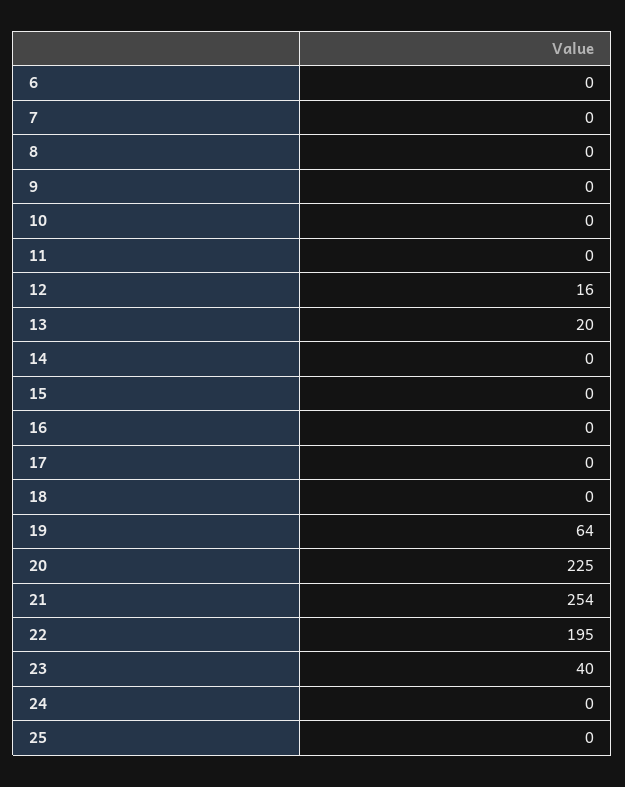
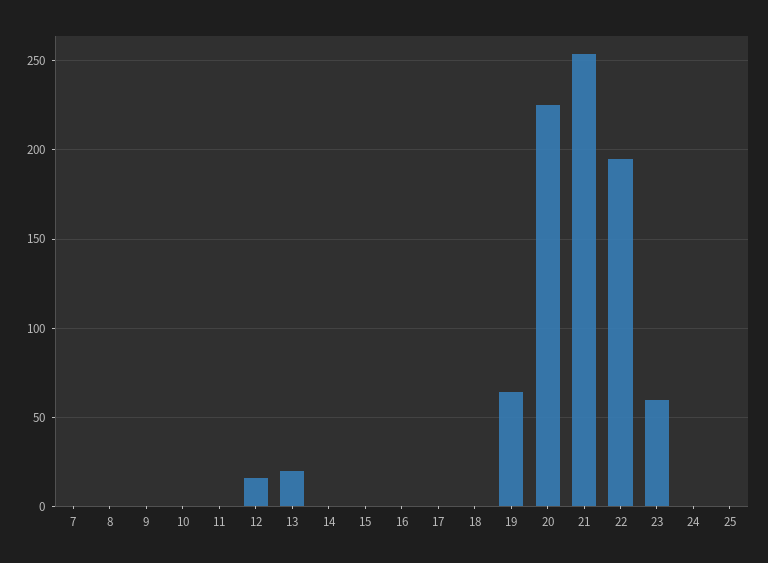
  {
-   "6": 0,
    "7": 0,
    "8": 0,
    "9": 0,
    "10": 0,
    "11": 0,
    "12": 16,
    "13": 20,
    "14": 0,
    "15": 0,
    "16": 0,
    "17": 0,
    "18": 0,
    "19": 64,
    "20": 225,
    "21": 254,
    "22": 195,
-   "23": 40,
+   "23": 60,
    "24": 0,
    "25": 0
  }

